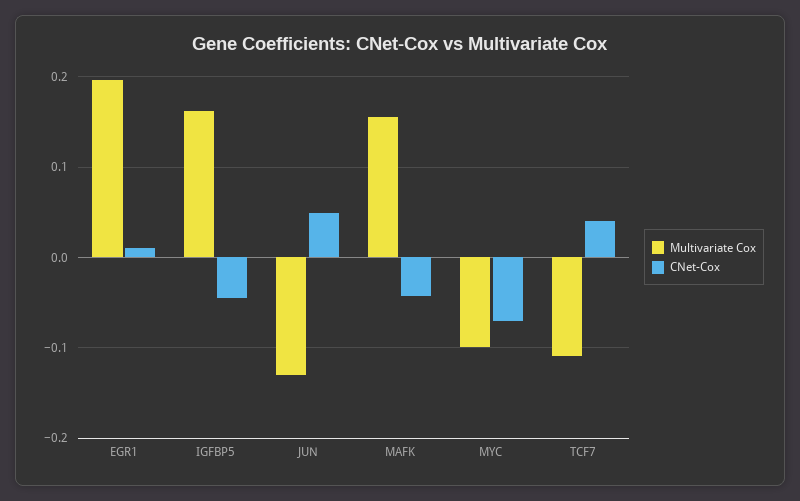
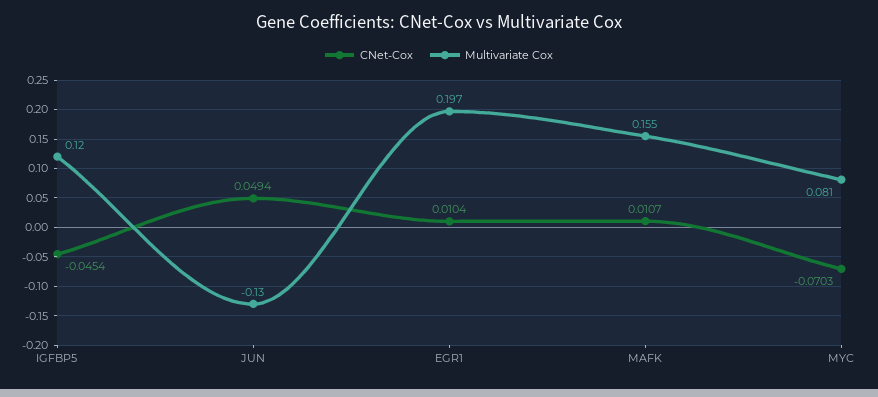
  {
    "Multivariate Cox": {
      "EGR1": 0.197,
-     "IGFBP5": 0.16,
+     "IGFBP5": 0.12,
      "JUN": -0.13,
      "MAFK": 0.155,
-     "MYC": -0.1,
+     "MYC": 0.081
-     "TCF7": -0.11
    },
    "CNet-Cox": {
      "EGR1": 0.0104,
      "IGFBP5": -0.0454,
      "JUN": 0.0494,
-     "MAFK": -0.04,
+     "MAFK": 0.0107,
-     "MYC": -0.0703,
+     "MYC": -0.0703
-     "TCF7": 0.04
    }
  }

